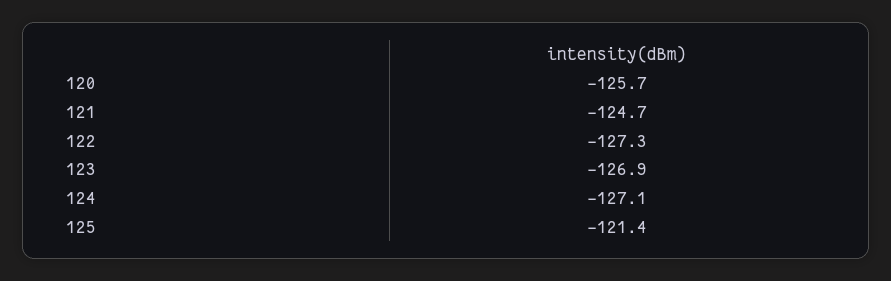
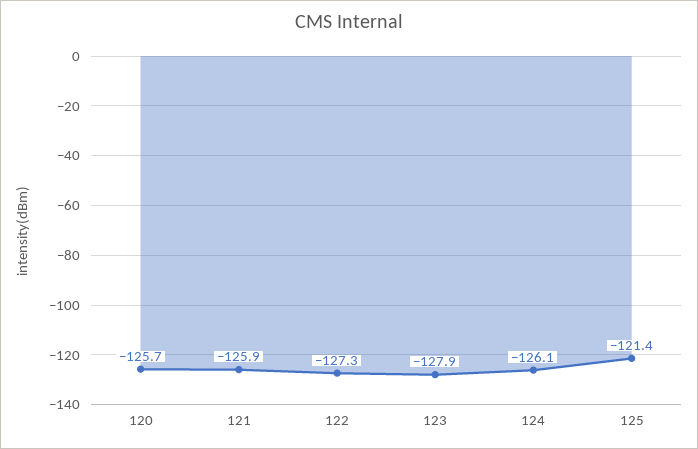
  {
    "120": -125.7,
-   "121": -124.7,
+   "121": -125.9,
    "122": -127.3,
-   "123": -126.9,
+   "123": -127.9,
-   "124": -127.1,
+   "124": -126.1,
    "125": -121.4
  }

